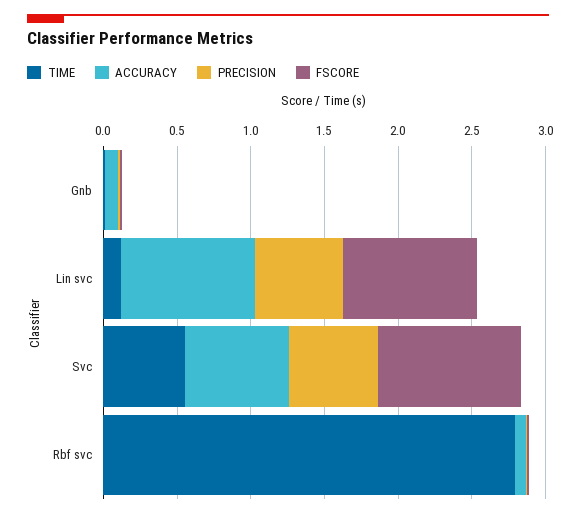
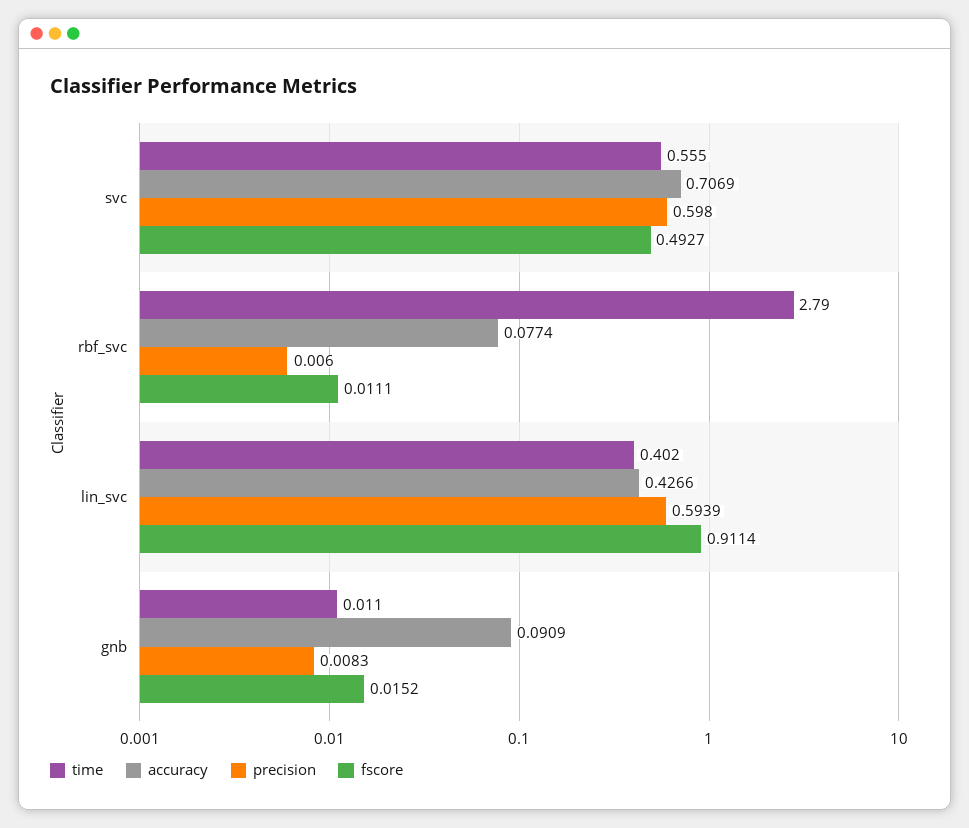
  {
    "TIME": {
      "Gnb": 0.011,
-     "Lin svc": 0.1,
+     "Lin svc": 0.402,
      "Svc": 0.555,
      "Rbf svc": 2.79
    },
    "ACCURACY": {
      "Gnb": 0.0909,
-     "Lin svc": 0.9,
+     "Lin svc": 0.4266,
      "Svc": 0.7069,
      "Rbf svc": 0.0774
    },
    "PRECISION": {
      "Gnb": 0.0083,
      "Lin svc": 0.5939,
      "Svc": 0.598,
      "Rbf svc": 0.006
    },
    "FSCORE": {
      "Gnb": 0.0152,
      "Lin svc": 0.9114,
-     "Svc": 1,
+     "Svc": 0.4927,
      "Rbf svc": 0.0111
    }
  }

